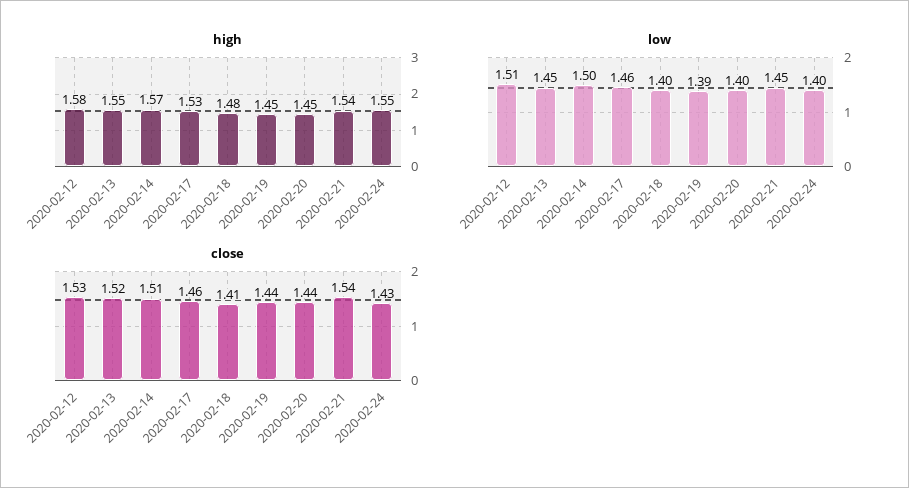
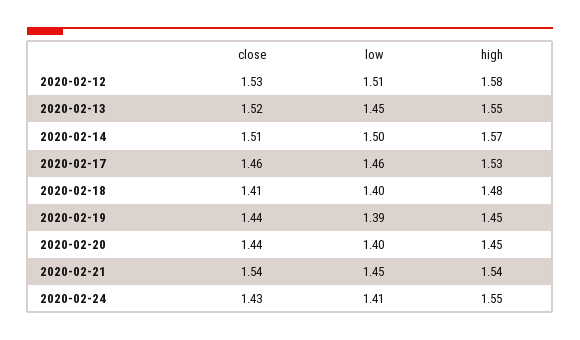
  {
    "high": {
      "2020-02-12": 1.58,
      "2020-02-13": 1.55,
      "2020-02-14": 1.57,
      "2020-02-17": 1.53,
      "2020-02-18": 1.48,
      "2020-02-19": 1.45,
      "2020-02-20": 1.45,
      "2020-02-21": 1.54,
      "2020-02-24": 1.55
    },
    "low": {
      "2020-02-12": 1.51,
      "2020-02-13": 1.45,
      "2020-02-14": 1.5,
      "2020-02-17": 1.46,
      "2020-02-18": 1.4,
      "2020-02-19": 1.39,
      "2020-02-20": 1.4,
      "2020-02-21": 1.45,
-     "2020-02-24": 1.4
+     "2020-02-24": 1.41
    },
    "close": {
      "2020-02-12": 1.53,
      "2020-02-13": 1.52,
      "2020-02-14": 1.51,
      "2020-02-17": 1.46,
      "2020-02-18": 1.41,
      "2020-02-19": 1.44,
      "2020-02-20": 1.44,
      "2020-02-21": 1.54,
      "2020-02-24": 1.43
    }
  }

